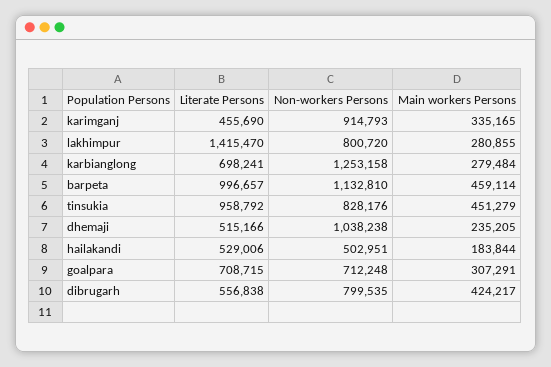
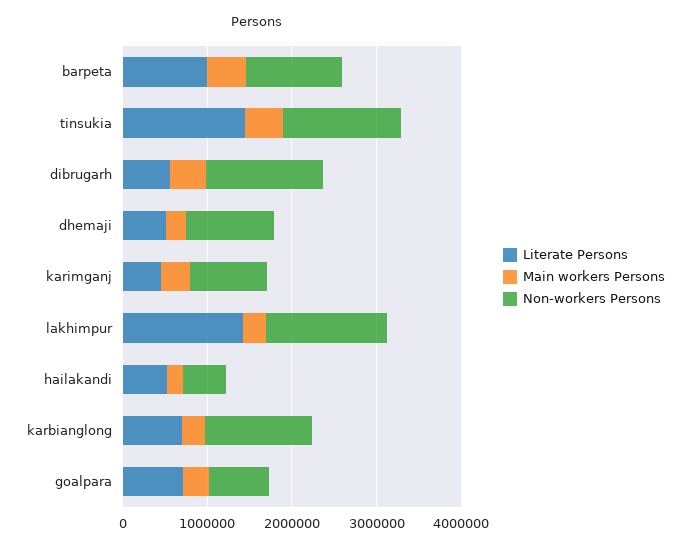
  {
    "Literate Persons": {
      "karimganj": 455690,
      "lakhimpur": 1415470,
      "karbianglong": 698241,
      "barpeta": 996657,
-     "tinsukia": 958792,
+     "tinsukia": 1400000,
      "dhemaji": 515166,
      "hailakandi": 529006,
      "goalpara": 708715,
      "dibrugarh": 556838
    },
    "Non-workers Persons": {
      "karimganj": 914793,
-     "lakhimpur": 800720,
+     "lakhimpur": 1400000,
      "karbianglong": 1253158,
      "barpeta": 1132810,
-     "tinsukia": 828176,
+     "tinsukia": 1400000,
      "dhemaji": 1038238,
      "hailakandi": 502951,
      "goalpara": 712248,
-     "dibrugarh": 799535
+     "dibrugarh": 1400000
    },
    "Main workers Persons": {
      "karimganj": 335165,
      "lakhimpur": 280855,
      "karbianglong": 279484,
      "barpeta": 459114,
      "tinsukia": 451279,
      "dhemaji": 235205,
      "hailakandi": 183844,
      "goalpara": 307291,
      "dibrugarh": 424217
    }
  }

